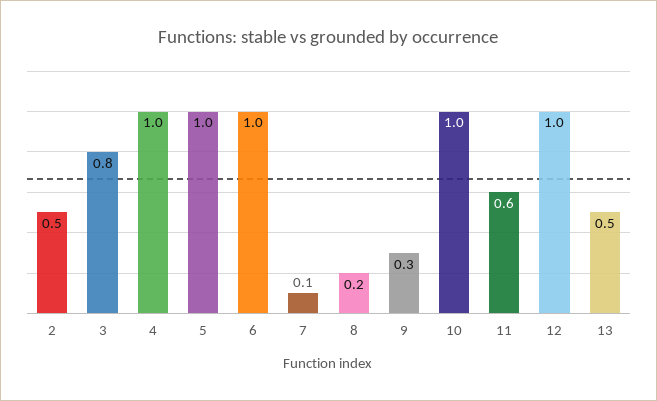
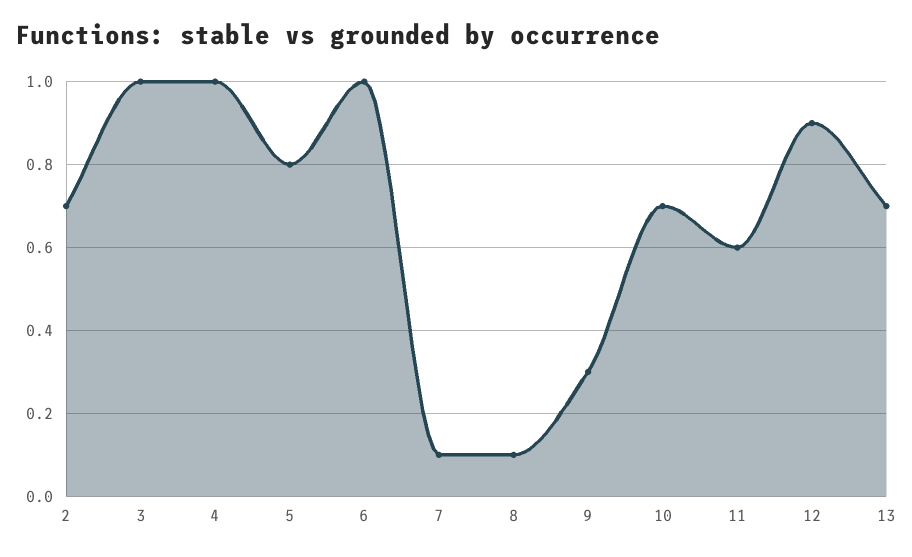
  {
-   "2": 0.5,
+   "2": 0.7,
-   "3": 0.8,
+   "3": 1,
    "4": 1,
-   "5": 1,
+   "5": 0.8,
    "6": 1,
    "7": 0.1,
-   "8": 0.2,
+   "8": 0.1,
    "9": 0.3,
-   "10": 1,
+   "10": 0.7,
    "11": 0.6,
-   "12": 1,
+   "12": 0.9,
-   "13": 0.5
+   "13": 0.7
  }

